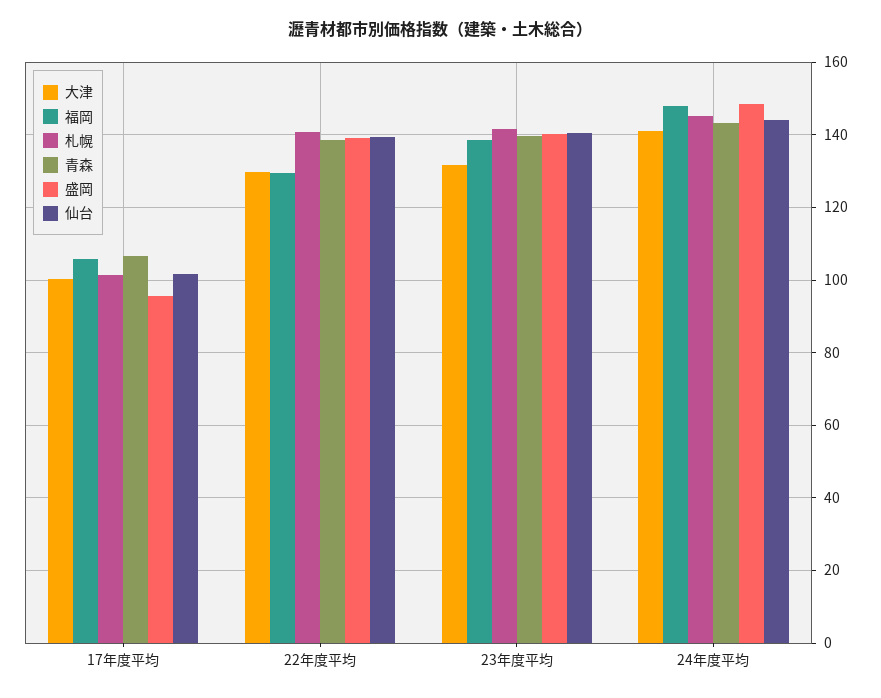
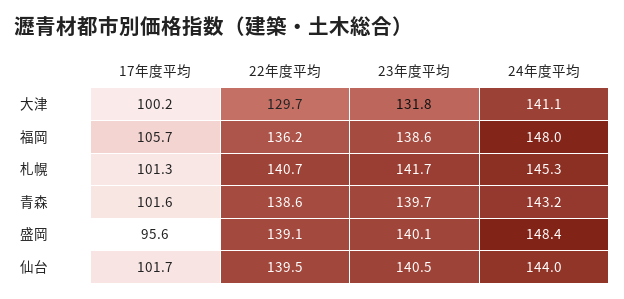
  {
    "大津": {
      "17年度平均": 100.2,
      "22年度平均": 129.7,
      "23年度平均": 131.8,
      "24年度平均": 141.1
    },
    "福岡": {
      "17年度平均": 105.7,
-     "22年度平均": 130,
+     "22年度平均": 136.2,
      "23年度平均": 138.6,
      "24年度平均": 148
    },
    "札幌": {
      "17年度平均": 101.3,
      "22年度平均": 140.7,
      "23年度平均": 141.7,
      "24年度平均": 145.3
    },
    "青森": {
-     "17年度平均": 106,
+     "17年度平均": 101.6,
      "22年度平均": 138.6,
      "23年度平均": 139.7,
      "24年度平均": 143.2
    },
    "盛岡": {
      "17年度平均": 95.6,
      "22年度平均": 139.1,
      "23年度平均": 140.1,
      "24年度平均": 148.4
    },
    "仙台": {
      "17年度平均": 101.7,
      "22年度平均": 139.5,
      "23年度平均": 140.5,
      "24年度平均": 144
    }
  }

